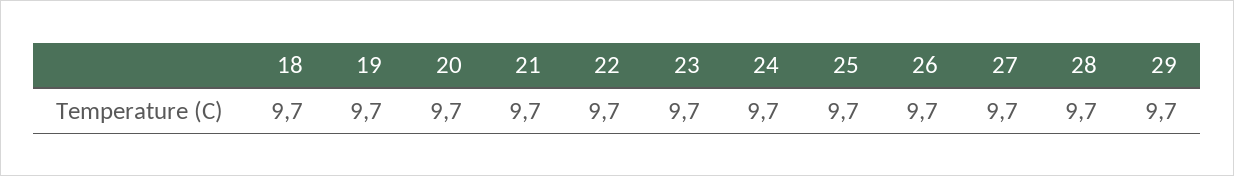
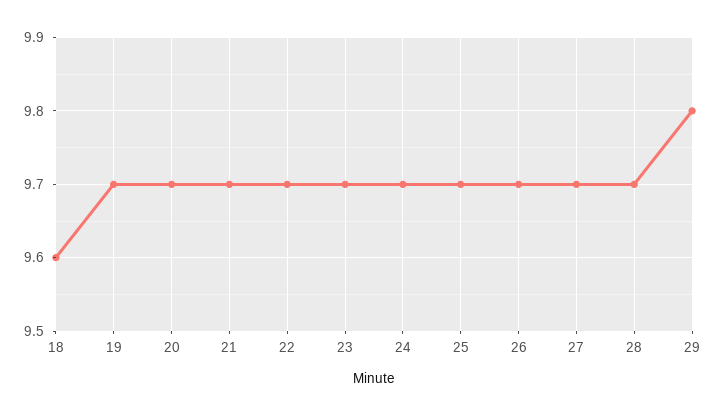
  {
-   "18": 9.7,
+   "18": 9.6,
    "19": 9.7,
    "20": 9.7,
    "21": 9.7,
    "22": 9.7,
    "23": 9.7,
    "24": 9.7,
    "25": 9.7,
    "26": 9.7,
    "27": 9.7,
    "28": 9.7,
-   "29": 9.7
+   "29": 9.8
  }

